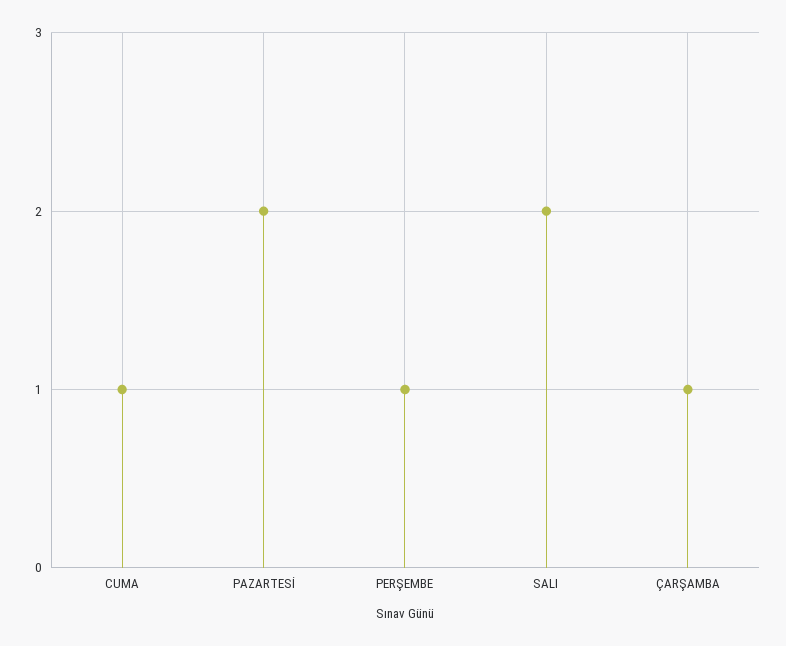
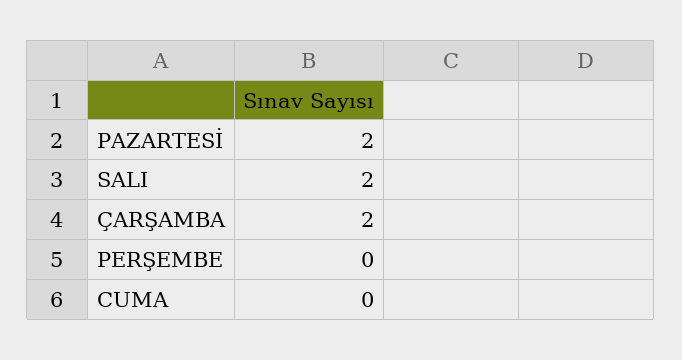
  {
-   "CUMA": 1,
+   "CUMA": 0,
    "PAZARTESİ": 2,
-   "PERŞEMBE": 1,
+   "PERŞEMBE": 0,
    "SALI": 2,
-   "ÇARŞAMBA": 1
+   "ÇARŞAMBA": 2
  }

